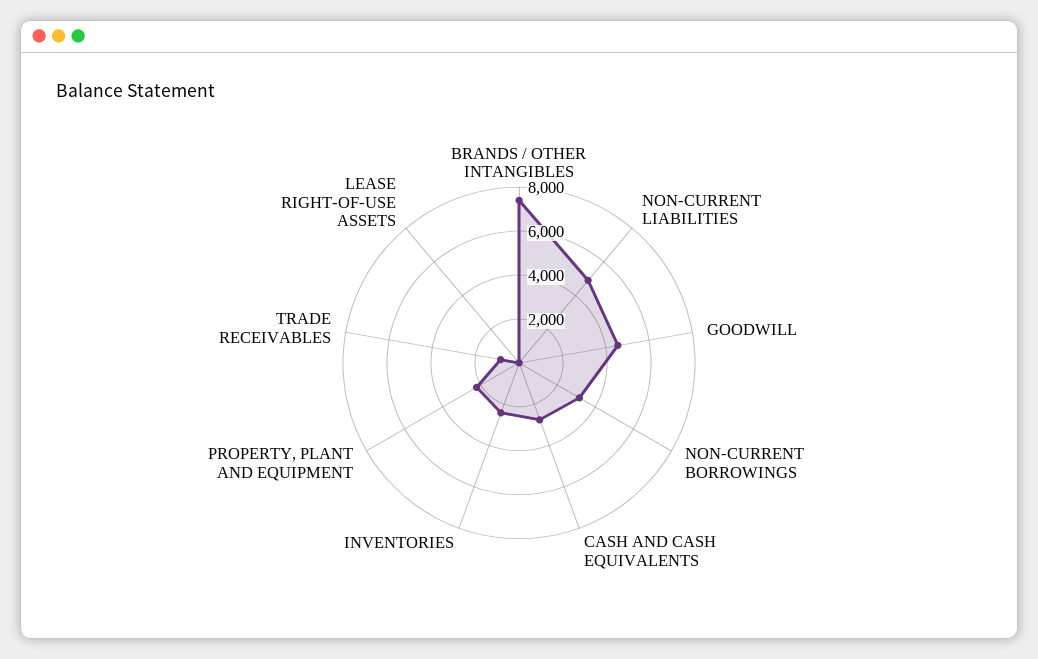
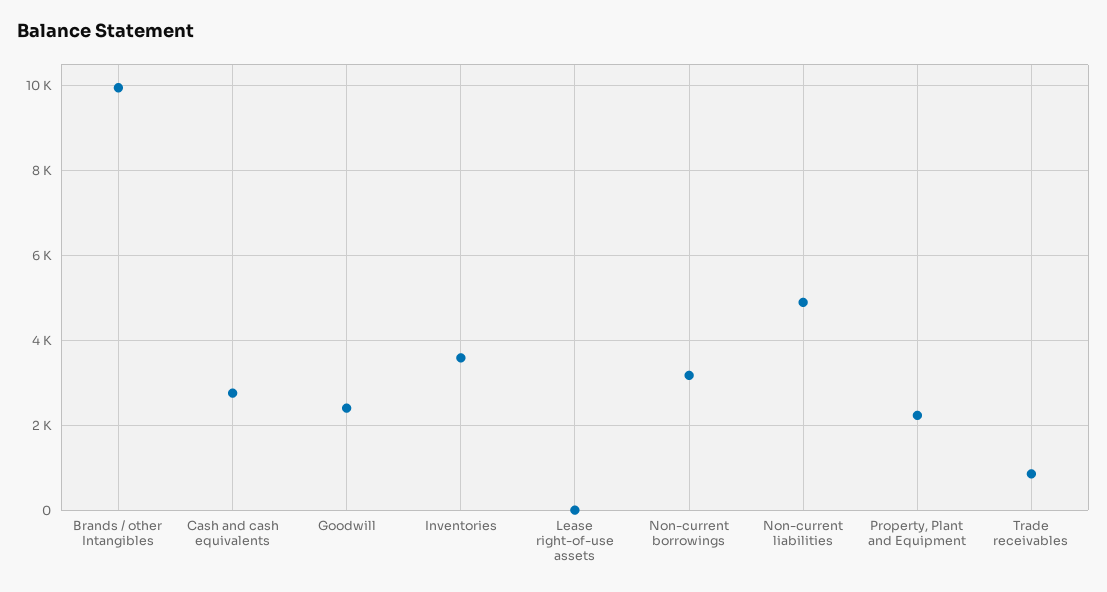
  {
-   "BRANDS / OTHER INTANGIBLES": 7500,
+   "BRANDS / OTHER INTANGIBLES": 10000,
    "NON-CURRENT LIABILITIES": 4800,
-   "GOODWILL": 4500,
+   "GOODWILL": 2400,
    "NON-CURRENT BORROWINGS": 3200,
    "CASH AND CASH EQUIVALENTS": 2800,
-   "INVENTORIES": 2500,
+   "INVENTORIES": 3600,
    "PROPERTY, PLANT AND EQUIPMENT": 2200,
    "TRADE RECEIVABLES": 800,
    "LEASE RIGHT-OF-USE ASSETS": 0
  }

